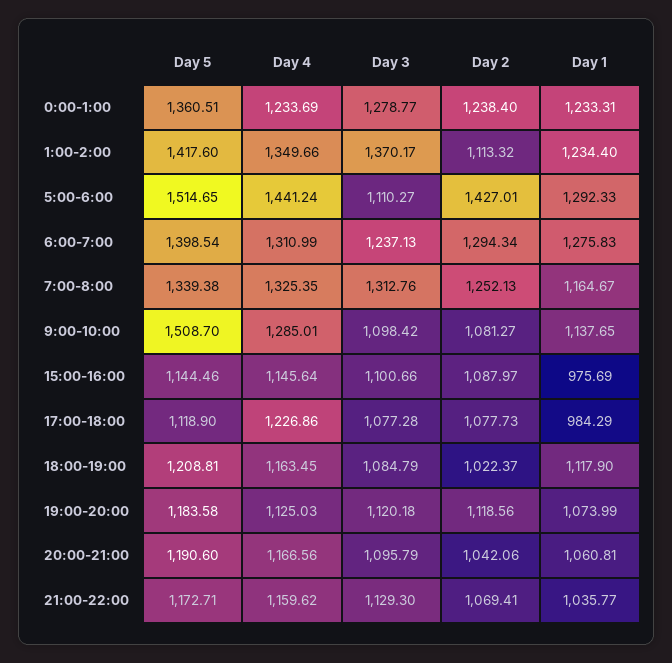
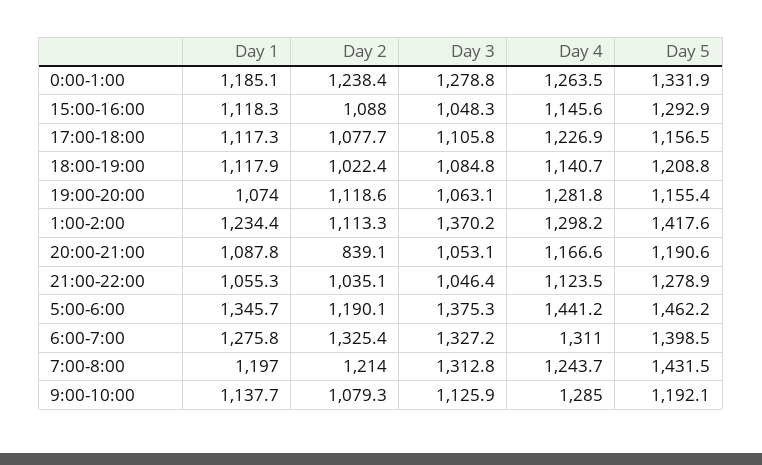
  {
    "Day 5": {
-     "0:00-1:00": 1360.51,
+     "0:00-1:00": 1331.9,
      "1:00-2:00": 1417.6,
-     "5:00-6:00": 1514.65,
+     "5:00-6:00": 1462.2,
      "6:00-7:00": 1398.54,
-     "7:00-8:00": 1339.38,
+     "7:00-8:00": 1431.5,
-     "9:00-10:00": 1508.7,
+     "9:00-10:00": 1192.1,
-     "15:00-16:00": 1144.46,
+     "15:00-16:00": 1292.9,
-     "17:00-18:00": 1118.9,
+     "17:00-18:00": 1156.5,
      "18:00-19:00": 1208.81,
-     "19:00-20:00": 1183.58,
+     "19:00-20:00": 1155.4,
      "20:00-21:00": 1190.6,
-     "21:00-22:00": 1172.71
+     "21:00-22:00": 1278.9
    },
    "Day 4": {
-     "0:00-1:00": 1233.69,
+     "0:00-1:00": 1263.5,
-     "1:00-2:00": 1349.66,
+     "1:00-2:00": 1298.2,
      "5:00-6:00": 1441.24,
      "6:00-7:00": 1310.99,
-     "7:00-8:00": 1325.35,
+     "7:00-8:00": 1243.7,
      "9:00-10:00": 1285.01,
      "15:00-16:00": 1145.64,
      "17:00-18:00": 1226.86,
-     "18:00-19:00": 1163.45,
+     "18:00-19:00": 1140.7,
-     "19:00-20:00": 1125.03,
+     "19:00-20:00": 1281.8,
      "20:00-21:00": 1166.56,
-     "21:00-22:00": 1159.62
+     "21:00-22:00": 1123.5
    },
    "Day 3": {
      "0:00-1:00": 1278.77,
      "1:00-2:00": 1370.17,
-     "5:00-6:00": 1110.27,
+     "5:00-6:00": 1375.3,
-     "6:00-7:00": 1237.13,
+     "6:00-7:00": 1327.2,
      "7:00-8:00": 1312.76,
-     "9:00-10:00": 1098.42,
+     "9:00-10:00": 1125.9,
-     "15:00-16:00": 1100.66,
+     "15:00-16:00": 1048.3,
-     "17:00-18:00": 1077.28,
+     "17:00-18:00": 1105.8,
      "18:00-19:00": 1084.79,
-     "19:00-20:00": 1120.18,
+     "19:00-20:00": 1063.1,
-     "20:00-21:00": 1095.79,
+     "20:00-21:00": 1053.1,
-     "21:00-22:00": 1129.3
+     "21:00-22:00": 1046.4
    },
    "Day 2": {
      "0:00-1:00": 1238.4,
      "1:00-2:00": 1113.32,
-     "5:00-6:00": 1427.01,
+     "5:00-6:00": 1190.1,
-     "6:00-7:00": 1294.34,
+     "6:00-7:00": 1325.4,
-     "7:00-8:00": 1252.13,
+     "7:00-8:00": 1214,
-     "9:00-10:00": 1081.27,
+     "9:00-10:00": 1079.3,
      "15:00-16:00": 1087.97,
      "17:00-18:00": 1077.73,
      "18:00-19:00": 1022.37,
      "19:00-20:00": 1118.56,
-     "20:00-21:00": 1042.06,
+     "20:00-21:00": 839.1,
-     "21:00-22:00": 1069.41
+     "21:00-22:00": 1035.1
    },
    "Day 1": {
-     "0:00-1:00": 1233.31,
+     "0:00-1:00": 1185.1,
      "1:00-2:00": 1234.4,
-     "5:00-6:00": 1292.33,
+     "5:00-6:00": 1345.7,
      "6:00-7:00": 1275.83,
-     "7:00-8:00": 1164.67,
+     "7:00-8:00": 1197,
      "9:00-10:00": 1137.65,
-     "15:00-16:00": 975.69,
+     "15:00-16:00": 1118.3,
-     "17:00-18:00": 984.29,
+     "17:00-18:00": 1117.3,
      "18:00-19:00": 1117.9,
      "19:00-20:00": 1073.99,
-     "20:00-21:00": 1060.81,
+     "20:00-21:00": 1087.8,
-     "21:00-22:00": 1035.77
+     "21:00-22:00": 1055.3
    }
  }

